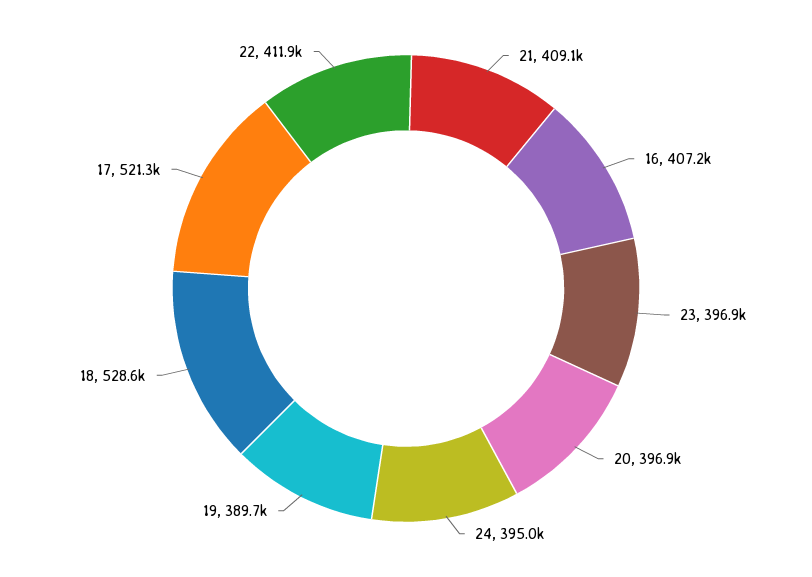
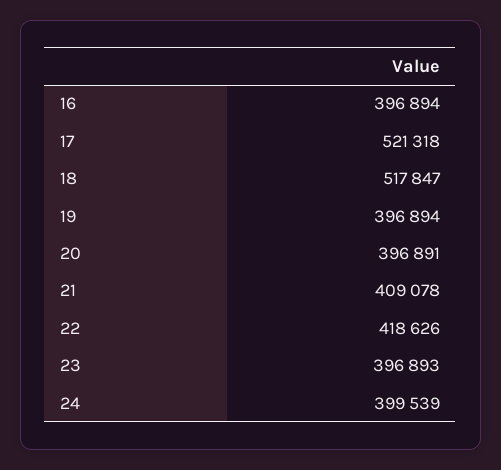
  {
    "21": 409078,
-   "16": 407200,
+   "16": 396894,
    "23": 396893,
    "20": 396891,
-   "24": 395000,
+   "24": 399539,
-   "19": 389700,
+   "19": 396894,
-   "18": 528600,
+   "18": 517847,
    "17": 521318,
-   "22": 411900
+   "22": 418626
  }

